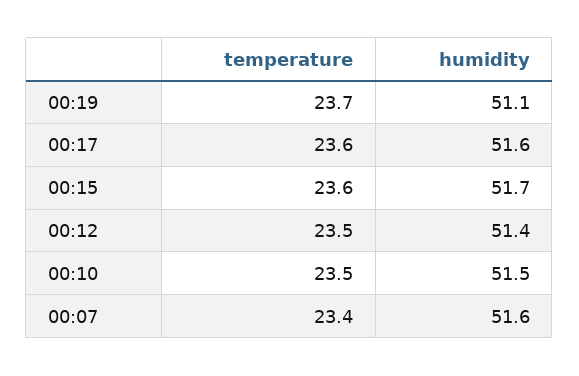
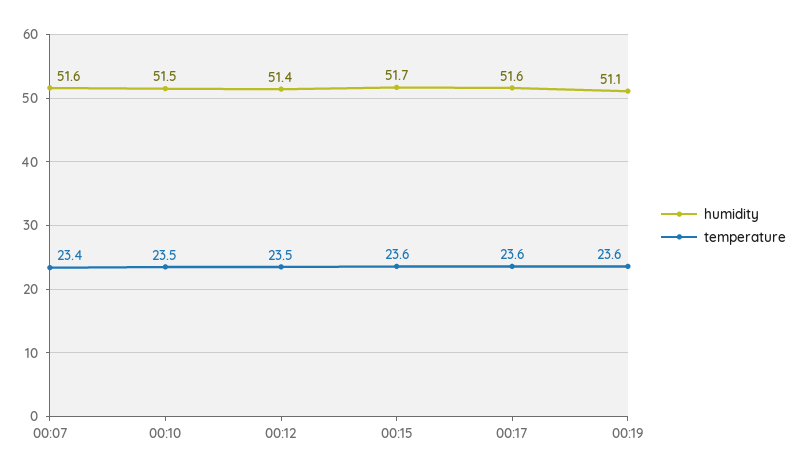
  {
    "temperature": {
-     "00:19": 23.7,
+     "00:19": 23.6,
      "00:17": 23.6,
      "00:15": 23.6,
      "00:12": 23.5,
      "00:10": 23.5,
      "00:07": 23.4
    },
    "humidity": {
      "00:19": 51.1,
      "00:17": 51.6,
      "00:15": 51.7,
      "00:12": 51.4,
      "00:10": 51.5,
      "00:07": 51.6
    }
  }

